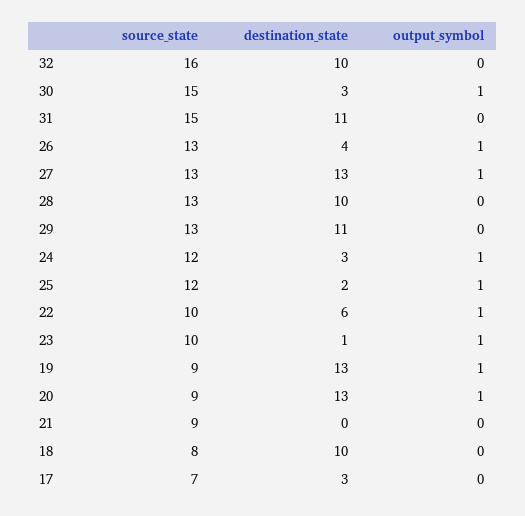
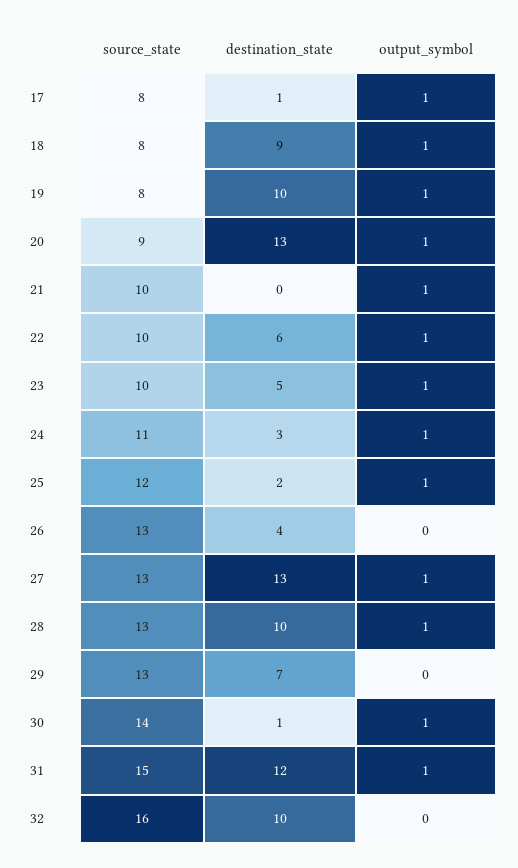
  {
    "source_state": {
      "32": 16,
-     "30": 15,
+     "30": 14,
      "31": 15,
      "26": 13,
      "27": 13,
      "28": 13,
      "29": 13,
-     "24": 12,
+     "24": 11,
      "25": 12,
      "22": 10,
      "23": 10,
-     "19": 9,
+     "19": 8,
      "20": 9,
-     "21": 9,
+     "21": 10,
      "18": 8,
-     "17": 7
+     "17": 8
    },
    "destination_state": {
      "32": 10,
-     "30": 3,
+     "30": 1,
-     "31": 11,
+     "31": 12,
      "26": 4,
      "27": 13,
      "28": 10,
-     "29": 11,
+     "29": 7,
      "24": 3,
      "25": 2,
      "22": 6,
-     "23": 1,
+     "23": 5,
-     "19": 13,
+     "19": 10,
      "20": 13,
      "21": 0,
-     "18": 10,
+     "18": 9,
-     "17": 3
+     "17": 1
    },
    "output_symbol": {
      "32": 0,
      "30": 1,
-     "31": 0,
+     "31": 1,
-     "26": 1,
+     "26": 0,
      "27": 1,
-     "28": 0,
+     "28": 1,
      "29": 0,
      "24": 1,
      "25": 1,
      "22": 1,
      "23": 1,
      "19": 1,
      "20": 1,
-     "21": 0,
+     "21": 1,
-     "18": 0,
+     "18": 1,
-     "17": 0
+     "17": 1
    }
  }

